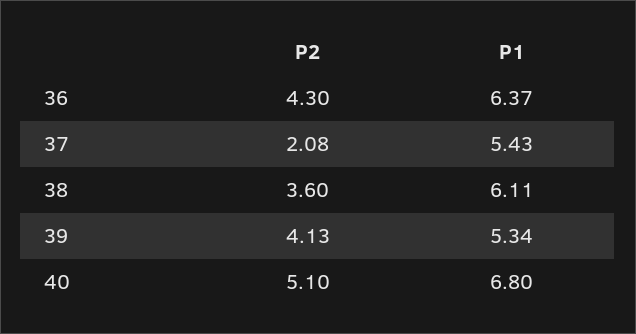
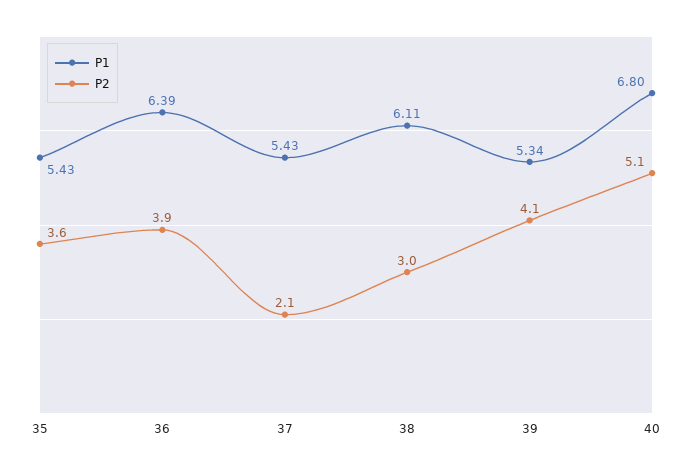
  {
    "P2": {
-     "36": 4.3,
+     "36": 3.9,
      "37": 2.08,
-     "38": 3.6,
+     "38": 3,
      "39": 4.13,
-     "40": 5.1
+     "40": 5.1,
+     "35": 3.6
    },
    "P1": {
-     "36": 6.37,
+     "36": 6.39,
      "37": 5.43,
      "38": 6.11,
      "39": 5.34,
-     "40": 6.8
+     "40": 6.8,
+     "35": 5.43
    }
  }

